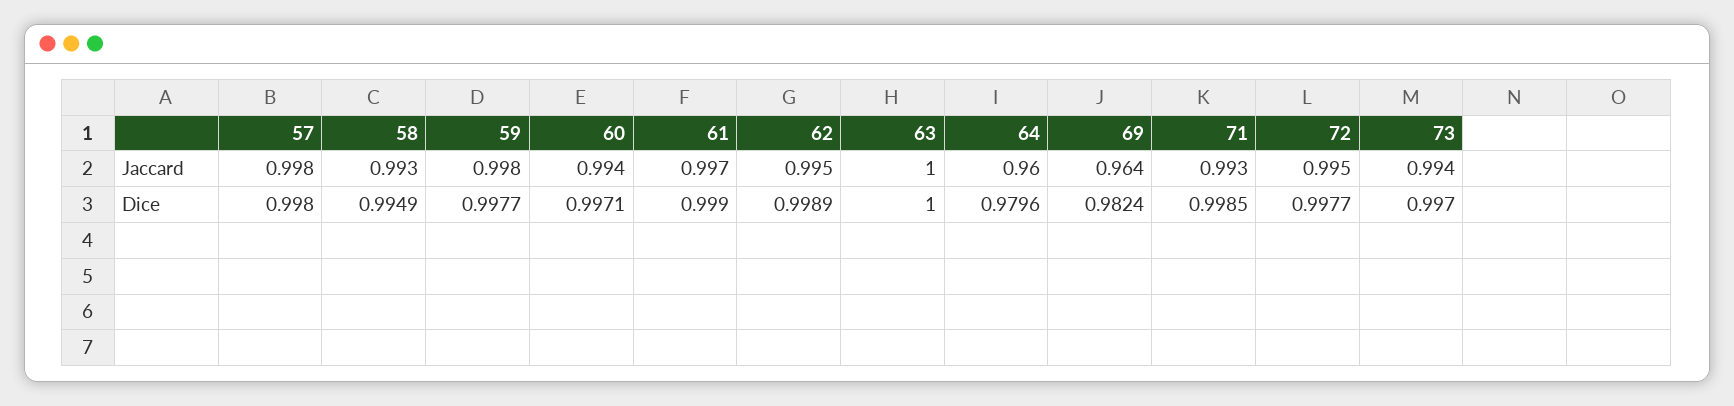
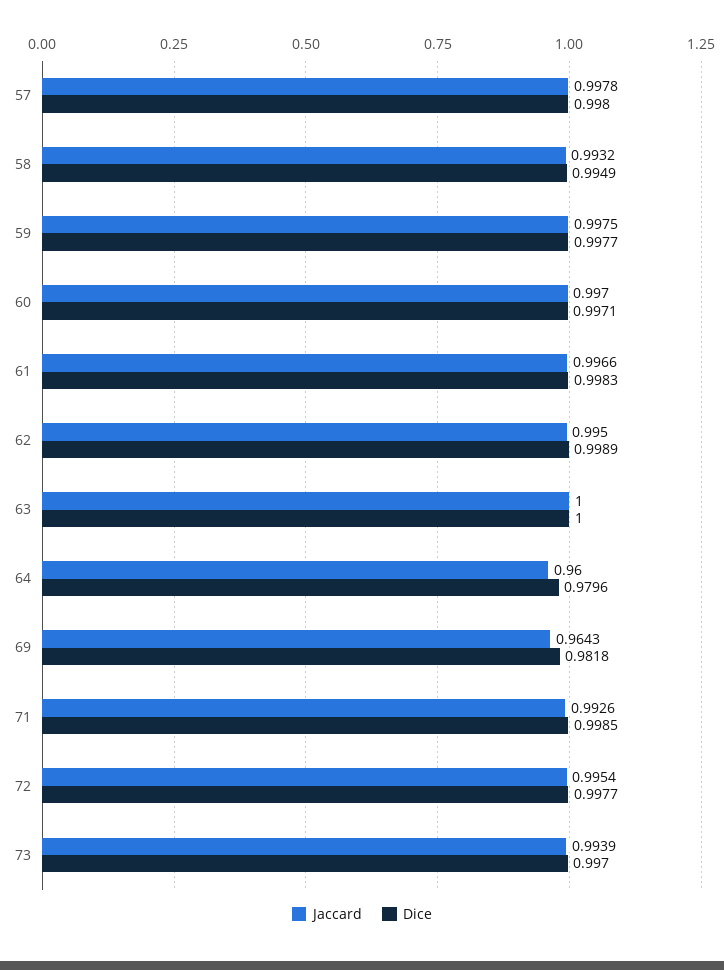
  {
    "Jaccard": {
      "57": 0.9978,
      "58": 0.9932,
      "59": 0.9975,
-     "60": 0.994,
+     "60": 0.997,
      "61": 0.9966,
      "62": 0.995,
      "63": 1,
      "64": 0.96,
      "69": 0.9643,
      "71": 0.9926,
      "72": 0.9954,
      "73": 0.9939
    },
    "Dice": {
      "57": 0.998,
      "58": 0.9949,
      "59": 0.9977,
      "60": 0.9971,
-     "61": 0.999,
+     "61": 0.9983,
      "62": 0.9989,
      "63": 1,
      "64": 0.9796,
-     "69": 0.9824,
+     "69": 0.9818,
      "71": 0.9985,
      "72": 0.9977,
      "73": 0.997
    }
  }

